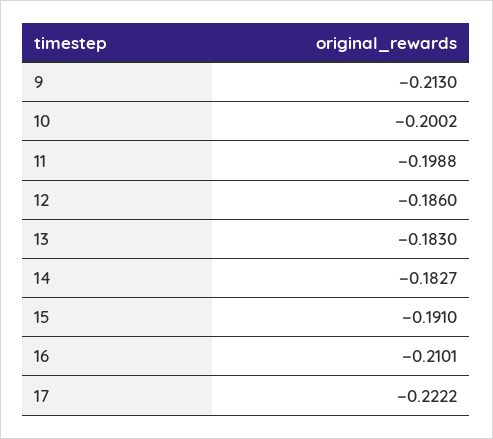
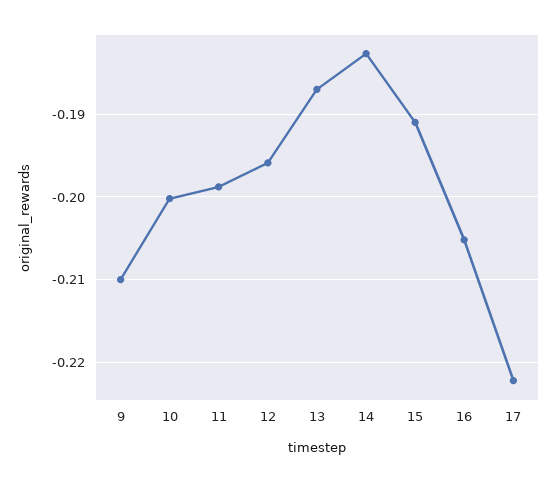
  {
-   "9": -0.213,
+   "9": -0.21,
    "10": -0.2002,
    "11": -0.1988,
-   "12": -0.186,
+   "12": -0.196,
-   "13": -0.183,
+   "13": -0.187,
    "14": -0.1827,
    "15": -0.191,
-   "16": -0.2101,
+   "16": -0.205,
    "17": -0.2222
  }

